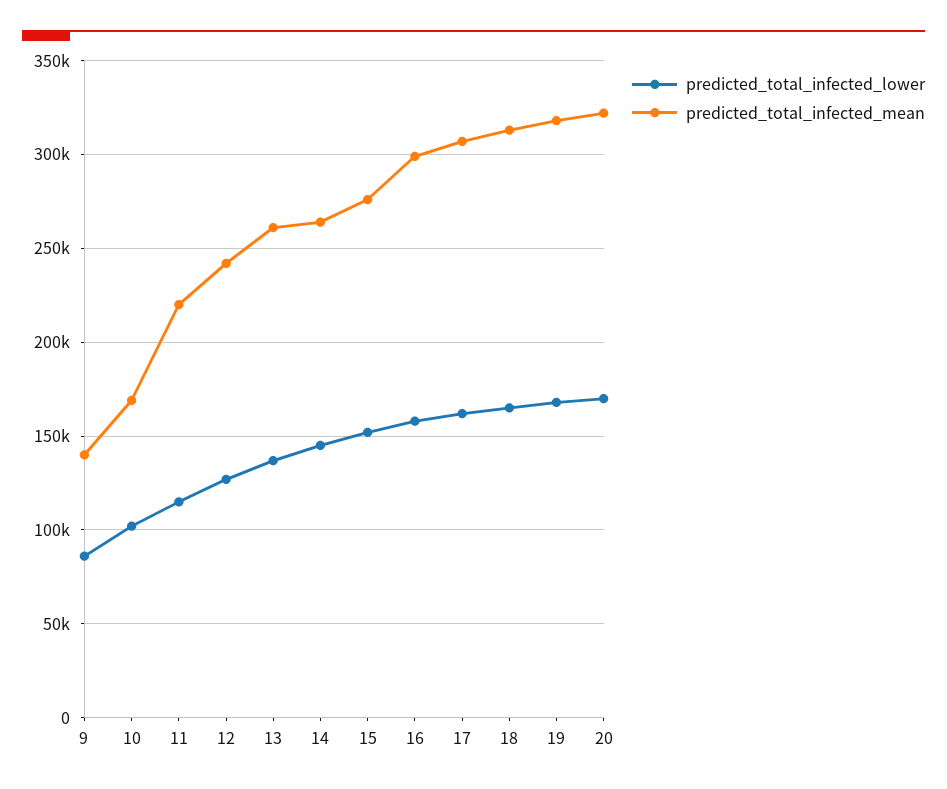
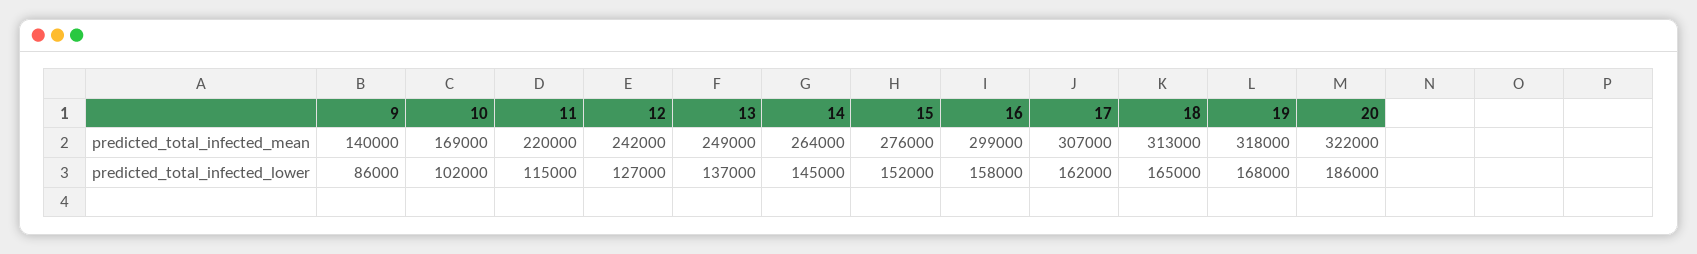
  {
    "predicted_total_infected_lower": {
      "9": 86000,
      "10": 102000,
      "11": 115000,
      "12": 127000,
      "13": 137000,
      "14": 145000,
      "15": 152000,
      "16": 158000,
      "17": 162000,
      "18": 165000,
      "19": 168000,
-     "20": 170000
+     "20": 186000
    },
    "predicted_total_infected_mean": {
      "9": 140000,
      "10": 169000,
      "11": 220000,
      "12": 242000,
-     "13": 260000,
+     "13": 249000,
      "14": 264000,
      "15": 276000,
      "16": 299000,
      "17": 307000,
      "18": 313000,
      "19": 318000,
      "20": 322000
    }
  }

